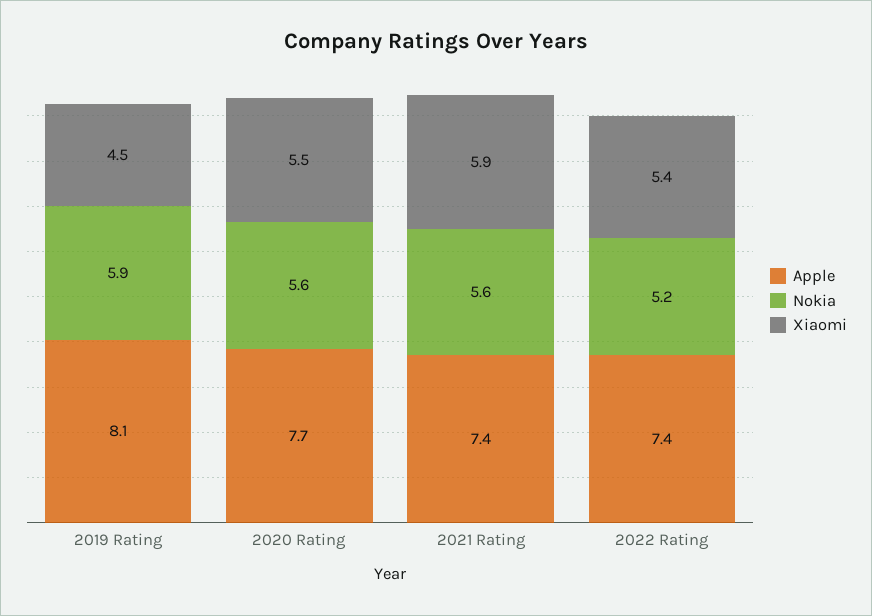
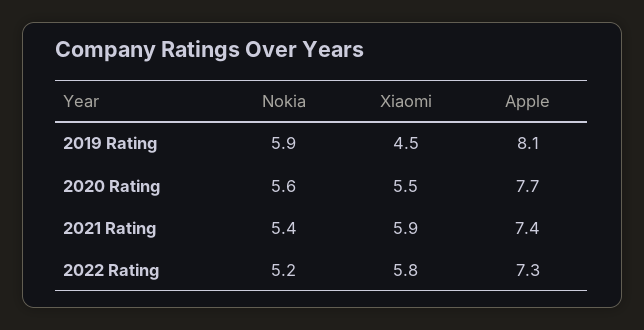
  {
    "Apple": {
      "2019 Rating": 8.1,
      "2020 Rating": 7.7,
      "2021 Rating": 7.4,
-     "2022 Rating": 7.4
+     "2022 Rating": 7.3
    },
    "Nokia": {
      "2019 Rating": 5.9,
      "2020 Rating": 5.6,
-     "2021 Rating": 5.6,
+     "2021 Rating": 5.4,
      "2022 Rating": 5.2
    },
    "Xiaomi": {
      "2019 Rating": 4.5,
      "2020 Rating": 5.5,
      "2021 Rating": 5.9,
-     "2022 Rating": 5.4
+     "2022 Rating": 5.8
    }
  }

